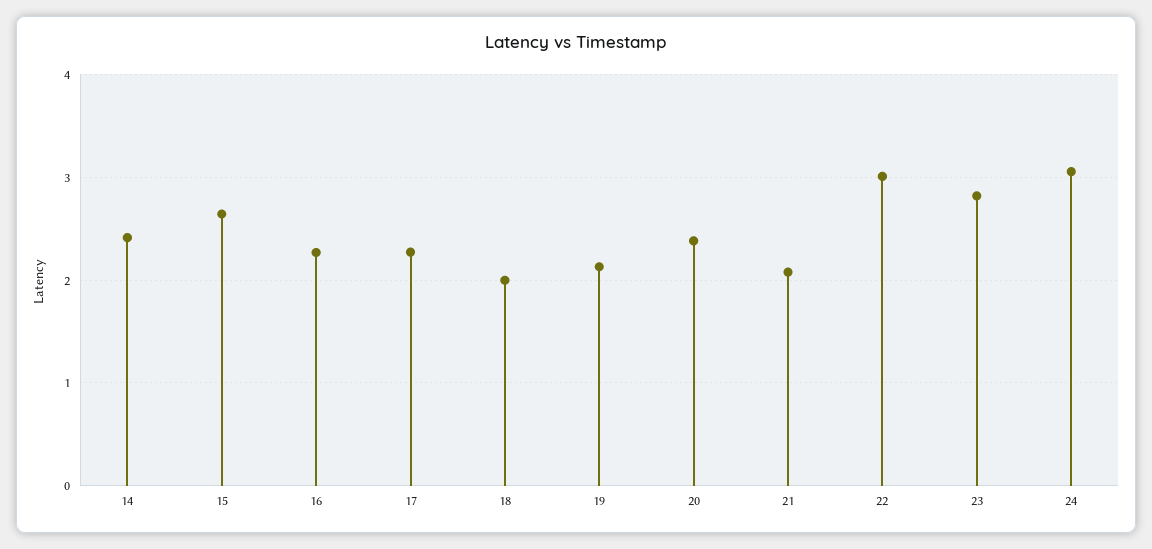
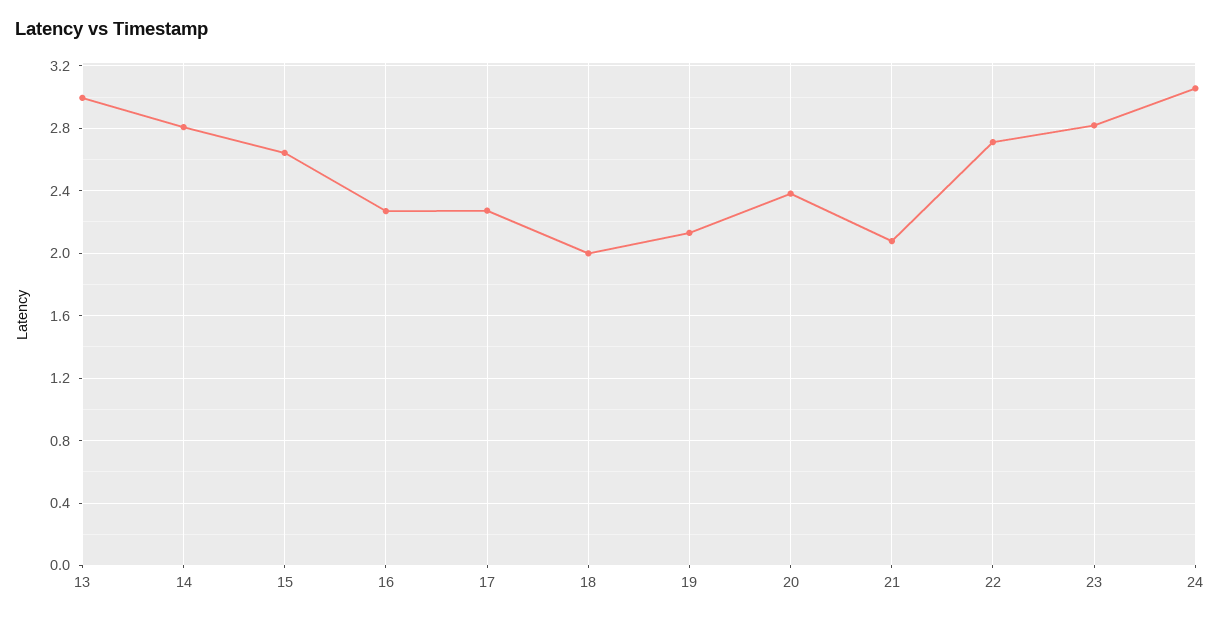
  {
-   "14": 2.4,
+   "14": 2.8,
    "15": 2.65,
    "16": 2.25,
    "17": 2.25,
    "18": 2,
    "19": 2.15,
    "20": 2.4,
    "21": 2.1,
-   "22": 3,
+   "22": 2.7,
    "23": 2.8,
-   "24": 3.05
+   "24": 3.05,
+   "13": 3
  }

